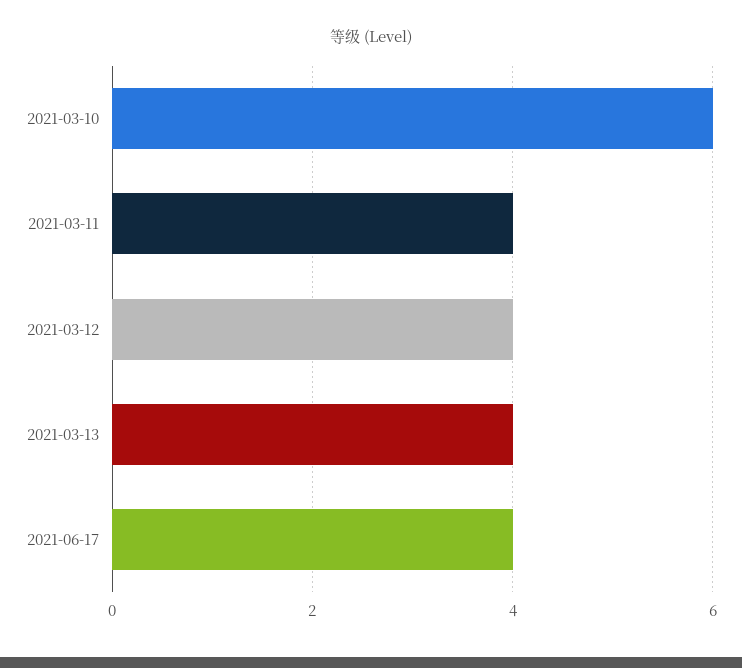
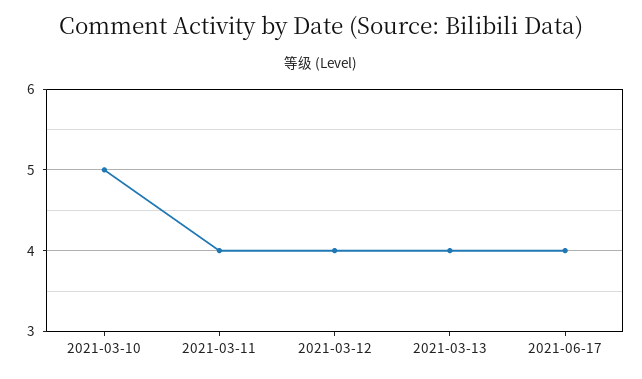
  {
-   "2021-03-10": 6,
+   "2021-03-10": 5,
    "2021-03-11": 4,
    "2021-03-12": 4,
    "2021-03-13": 4,
    "2021-06-17": 4
  }

